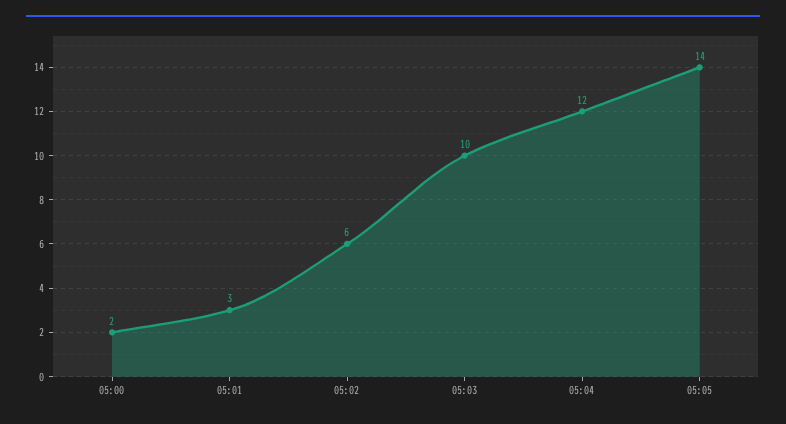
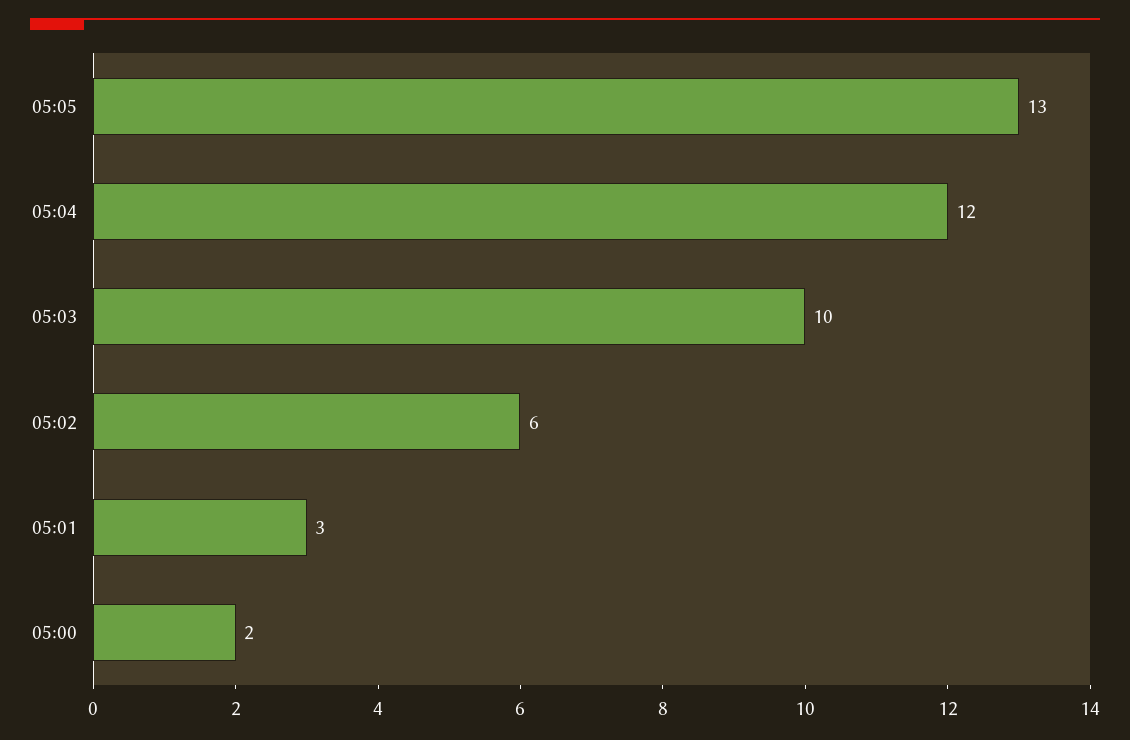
  {
    "05:00": 2,
    "05:01": 3,
    "05:02": 6,
    "05:03": 10,
    "05:04": 12,
-   "05:05": 14
+   "05:05": 13
  }

